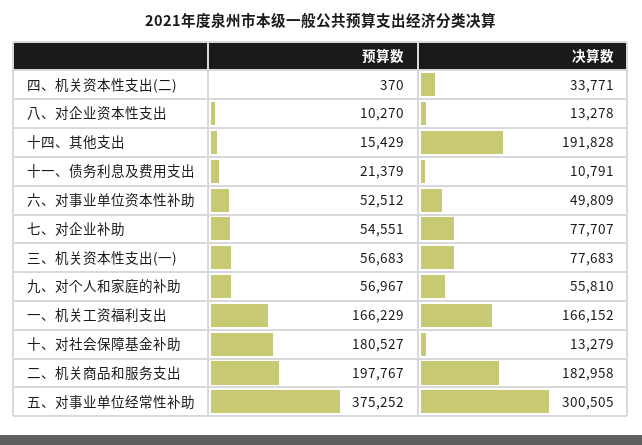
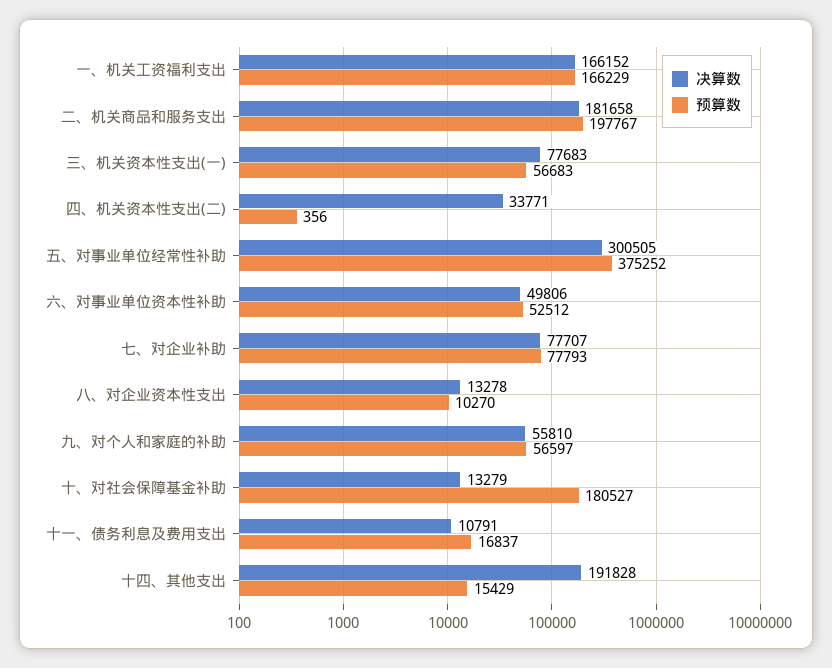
  {
    "预算数": {
-     "四、机关资本性支出(二)": 370,
+     "四、机关资本性支出(二)": 356,
      "八、对企业资本性支出": 10270,
      "十四、其他支出": 15429,
-     "十一、债务利息及费用支出": 21379,
+     "十一、债务利息及费用支出": 16837,
      "六、对事业单位资本性补助": 52512,
-     "七、对企业补助": 54551,
+     "七、对企业补助": 77793,
      "三、机关资本性支出(一)": 56683,
-     "九、对个人和家庭的补助": 56967,
+     "九、对个人和家庭的补助": 56597,
      "一、机关工资福利支出": 166229,
      "十、对社会保障基金补助": 180527,
      "二、机关商品和服务支出": 197767,
      "五、对事业单位经常性补助": 375252
    },
    "决算数": {
      "四、机关资本性支出(二)": 33771,
      "八、对企业资本性支出": 13278,
      "十四、其他支出": 191828,
      "十一、债务利息及费用支出": 10791,
-     "六、对事业单位资本性补助": 49809,
+     "六、对事业单位资本性补助": 49806,
      "七、对企业补助": 77707,
      "三、机关资本性支出(一)": 77683,
      "九、对个人和家庭的补助": 55810,
      "一、机关工资福利支出": 166152,
      "十、对社会保障基金补助": 13279,
-     "二、机关商品和服务支出": 182958,
+     "二、机关商品和服务支出": 181658,
      "五、对事业单位经常性补助": 300505
    }
  }

